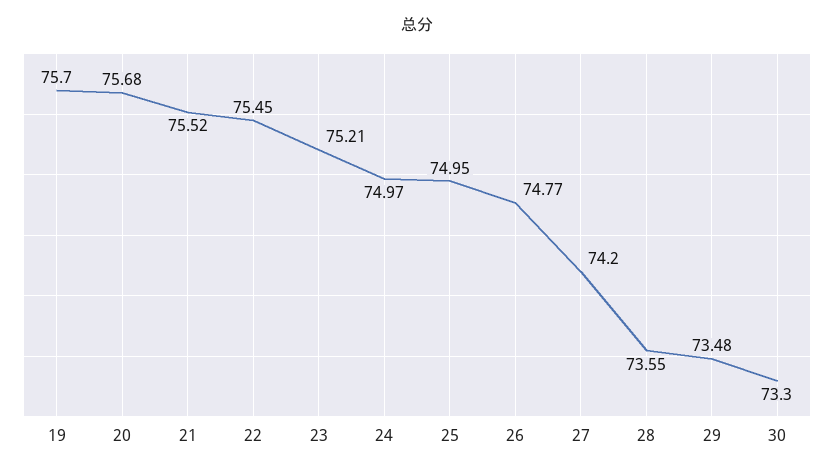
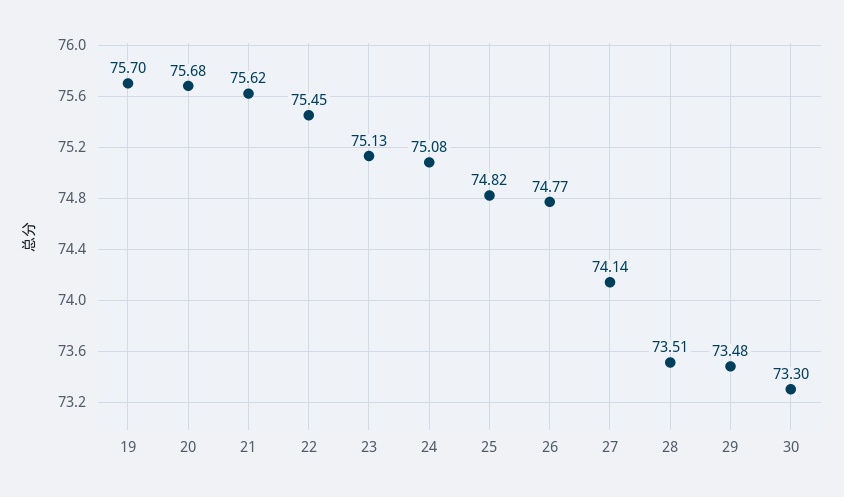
  {
    "19": 75.7,
    "20": 75.68,
-   "21": 75.52,
+   "21": 75.62,
    "22": 75.45,
-   "23": 75.21,
+   "23": 75.13,
-   "24": 74.97,
+   "24": 75.08,
-   "25": 74.95,
+   "25": 74.82,
    "26": 74.77,
-   "27": 74.2,
+   "27": 74.14,
-   "28": 73.55,
+   "28": 73.51,
    "29": 73.48,
    "30": 73.3
  }

